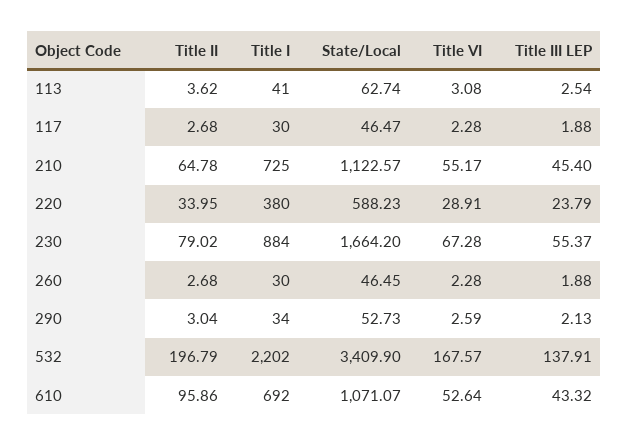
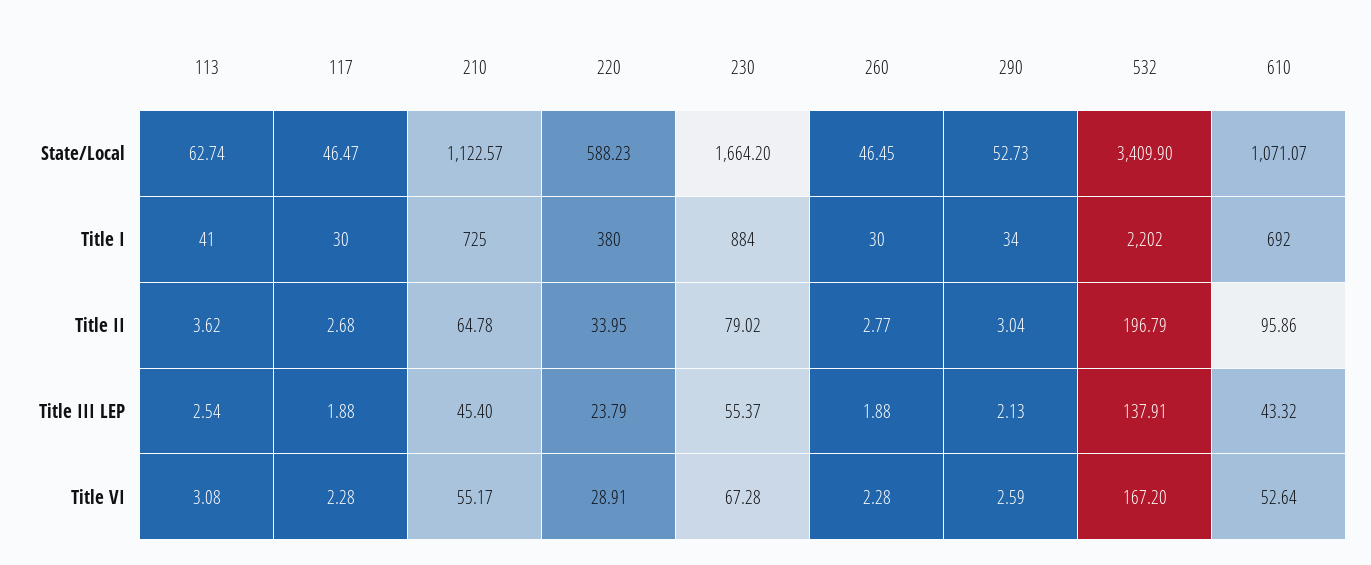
  {
    "Title II": {
      "113": 3.62,
      "117": 2.68,
      "210": 64.78,
      "220": 33.95,
      "230": 79.02,
-     "260": 2.68,
+     "260": 2.77,
      "290": 3.04,
      "532": 196.79,
      "610": 95.86
    },
    "Title I": {
      "113": 41,
      "117": 30,
      "210": 725,
      "220": 380,
      "230": 884,
      "260": 30,
      "290": 34,
      "532": 2202,
      "610": 692
    },
    "State/Local": {
      "113": 62.74,
      "117": 46.47,
      "210": 1122.57,
      "220": 588.23,
      "230": 1664.2,
      "260": 46.45,
      "290": 52.73,
      "532": 3409.9,
      "610": 1071.07
    },
    "Title VI": {
      "113": 3.08,
      "117": 2.28,
      "210": 55.17,
      "220": 28.91,
      "230": 67.28,
      "260": 2.28,
      "290": 2.59,
-     "532": 167.57,
+     "532": 167.2,
      "610": 52.64
    },
    "Title III LEP": {
      "113": 2.54,
      "117": 1.88,
      "210": 45.4,
      "220": 23.79,
      "230": 55.37,
      "260": 1.88,
      "290": 2.13,
      "532": 137.91,
      "610": 43.32
    }
  }

